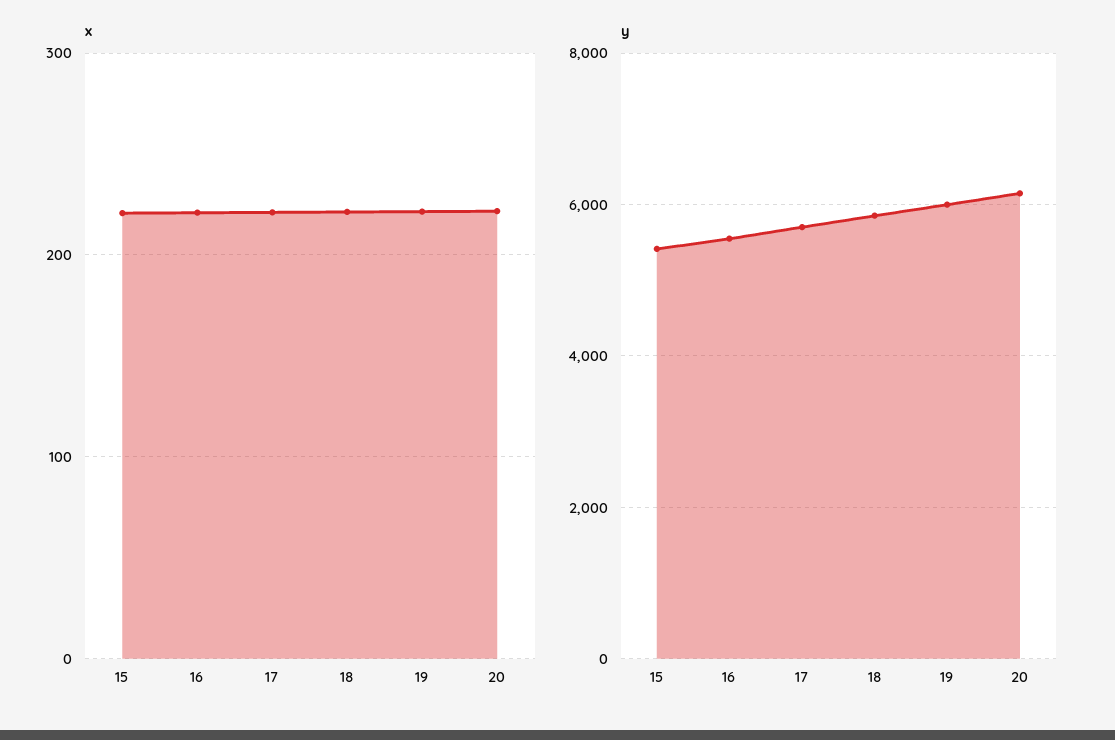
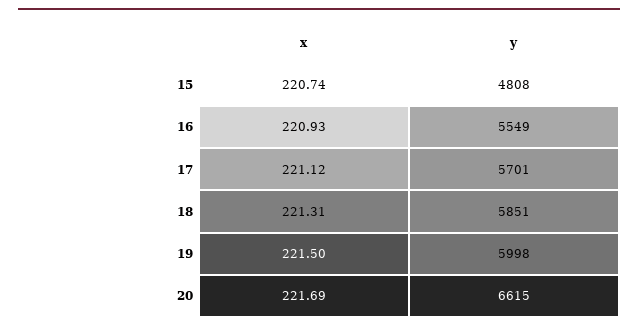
  {
    "x": {
      "15": 220.74,
      "16": 220.93,
      "17": 221.12,
      "18": 221.31,
      "19": 221.5,
      "20": 221.69
    },
    "y": {
-     "15": 5400,
+     "15": 4808,
      "16": 5549,
      "17": 5701,
      "18": 5851,
      "19": 5998,
-     "20": 6200
+     "20": 6615
    }
  }

